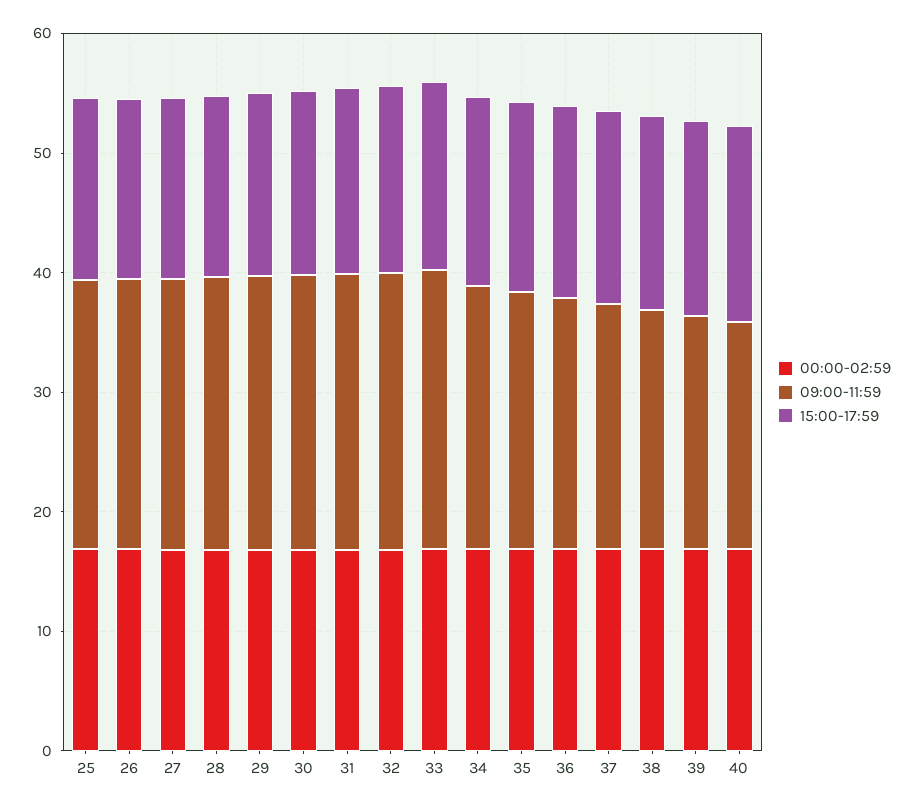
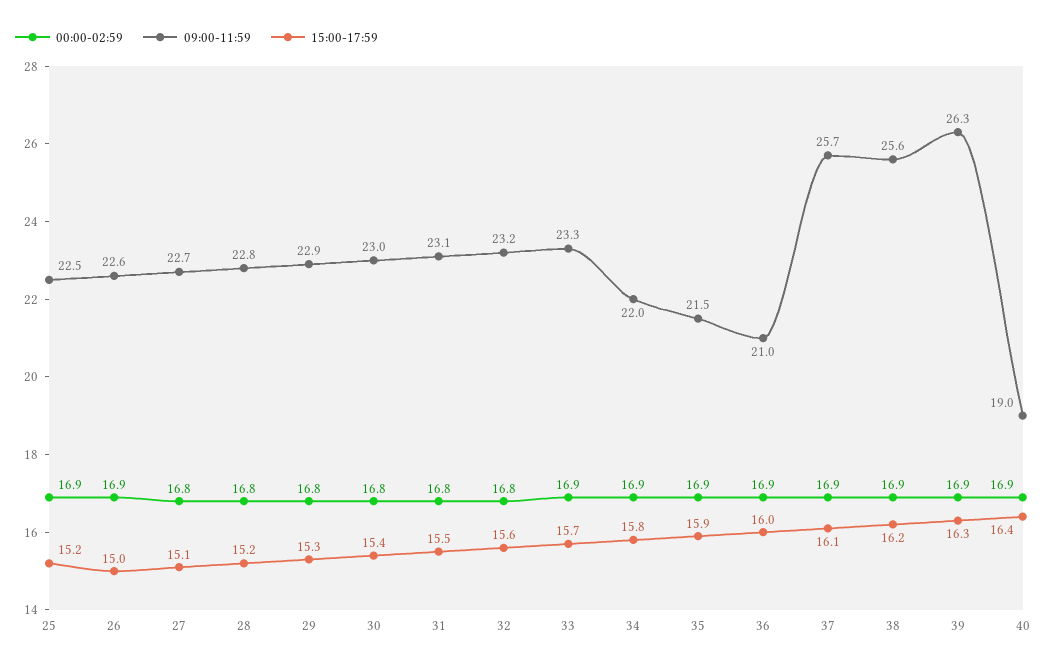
  {
    "00:00-02:59": {
      "25": 16.9,
      "26": 16.9,
      "27": 16.8,
      "28": 16.8,
      "29": 16.8,
      "30": 16.8,
      "31": 16.8,
      "32": 16.8,
      "33": 16.9,
      "34": 16.9,
      "35": 16.9,
      "36": 16.9,
      "37": 16.9,
      "38": 16.9,
      "39": 16.9,
      "40": 16.9
    },
    "09:00-11:59": {
      "25": 22.5,
      "26": 22.6,
      "27": 22.7,
      "28": 22.8,
      "29": 22.9,
      "30": 23,
      "31": 23.1,
      "32": 23.2,
      "33": 23.3,
      "34": 22,
      "35": 21.5,
      "36": 21,
-     "37": 20,
+     "37": 25.7,
-     "38": 20,
+     "38": 25.6,
-     "39": 20,
+     "39": 26.3,
      "40": 19
    },
    "15:00-17:59": {
      "25": 15.2,
      "26": 15,
      "27": 15.1,
      "28": 15.2,
      "29": 15.3,
      "30": 15.4,
      "31": 15.5,
      "32": 15.6,
      "33": 15.7,
      "34": 15.8,
      "35": 15.9,
      "36": 16,
      "37": 16.1,
      "38": 16.2,
      "39": 16.3,
      "40": 16.4
    }
  }

